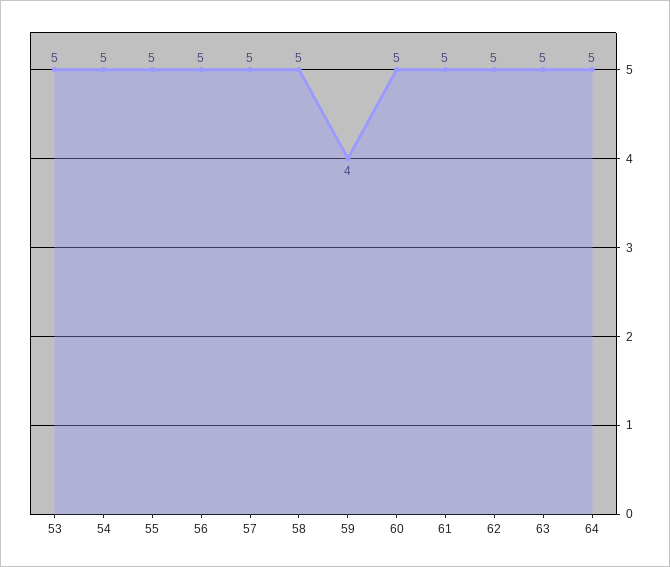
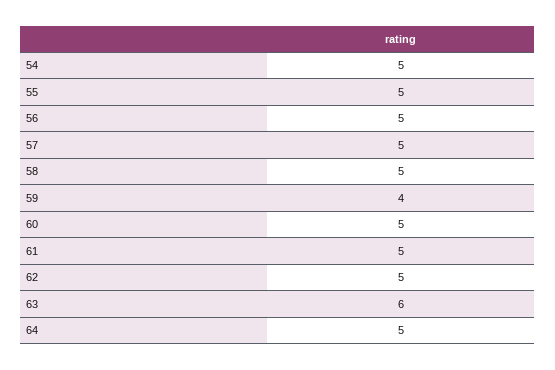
  {
-   "53": 5,
    "54": 5,
    "55": 5,
    "56": 5,
    "57": 5,
    "58": 5,
    "59": 4,
    "60": 5,
    "61": 5,
    "62": 5,
-   "63": 5,
+   "63": 6,
    "64": 5
  }

